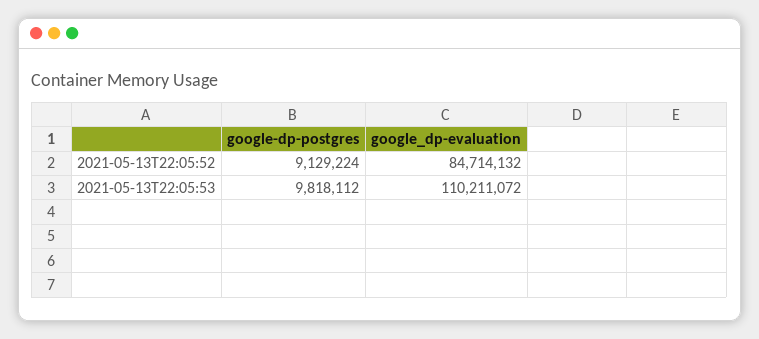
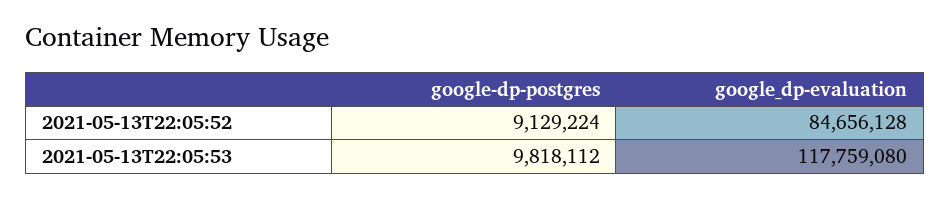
  {
    "google-dp-postgres": {
      "2021-05-13T22:05:52": 9129224,
      "2021-05-13T22:05:53": 9818112
    },
    "google_dp-evaluation": {
-     "2021-05-13T22:05:52": 84714132,
+     "2021-05-13T22:05:52": 84656128,
-     "2021-05-13T22:05:53": 110211072
+     "2021-05-13T22:05:53": 117759080
    }
  }

